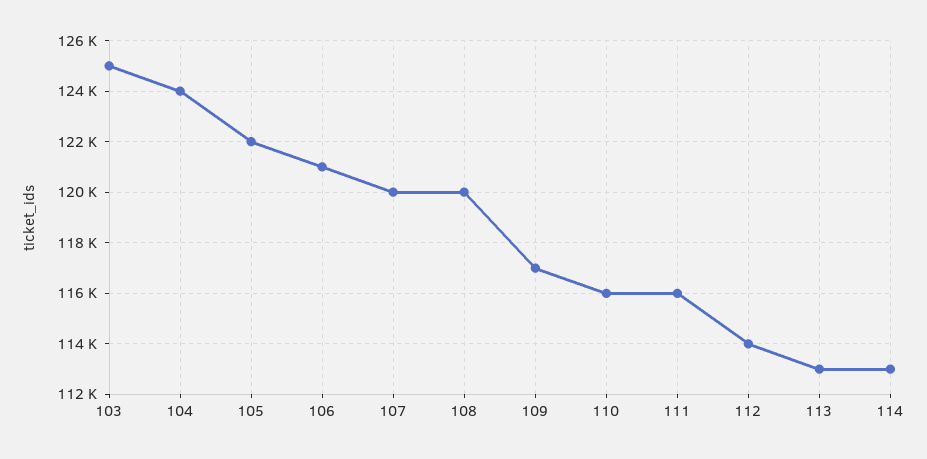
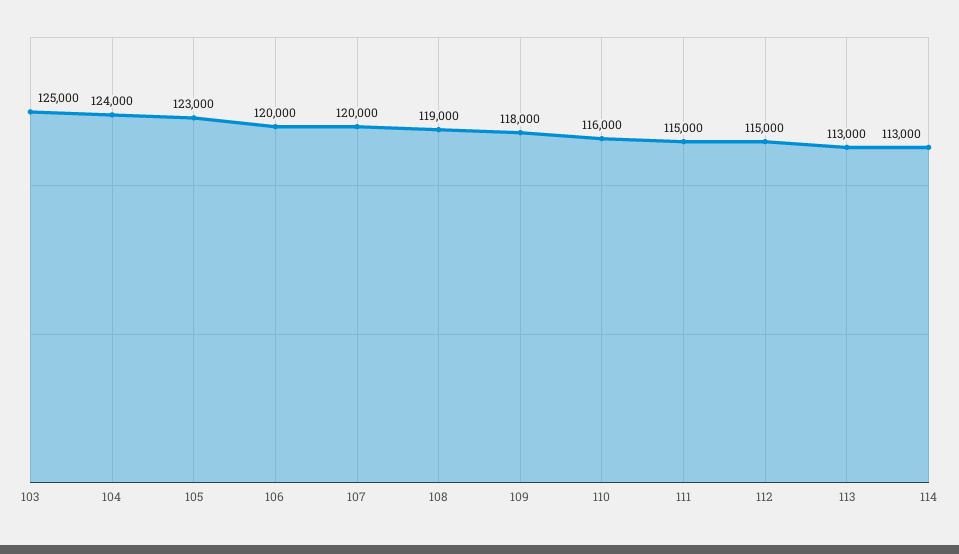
  {
    "103": 125000,
    "104": 124000,
-   "105": 122000,
+   "105": 123000,
-   "106": 121000,
+   "106": 120000,
    "107": 120000,
-   "108": 120000,
+   "108": 119000,
-   "109": 117000,
+   "109": 118000,
    "110": 116000,
-   "111": 116000,
+   "111": 115000,
-   "112": 114000,
+   "112": 115000,
    "113": 113000,
    "114": 113000
  }

